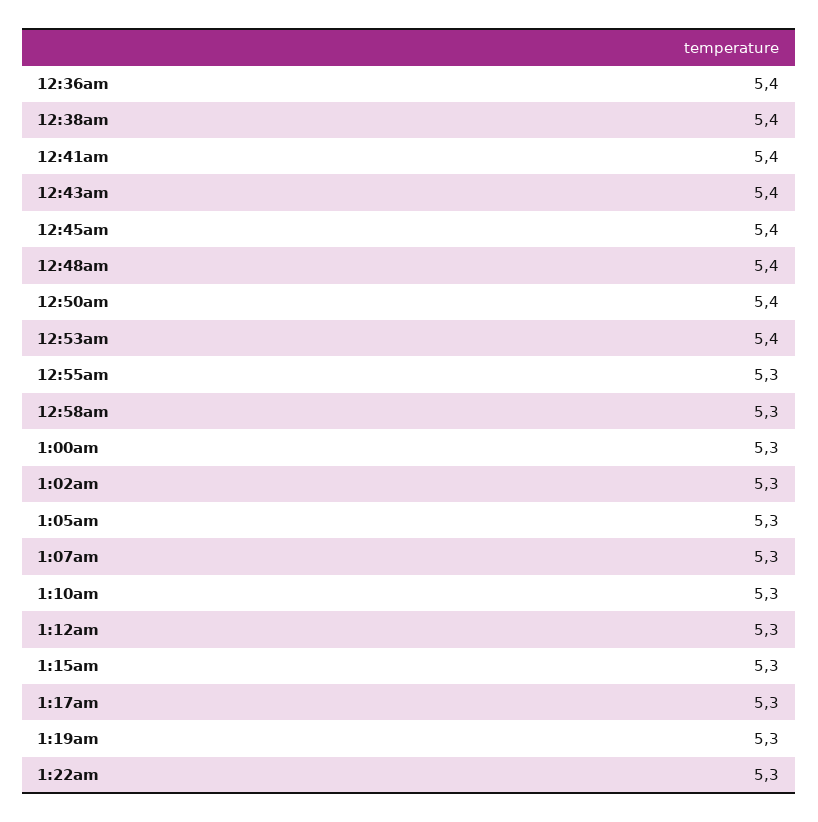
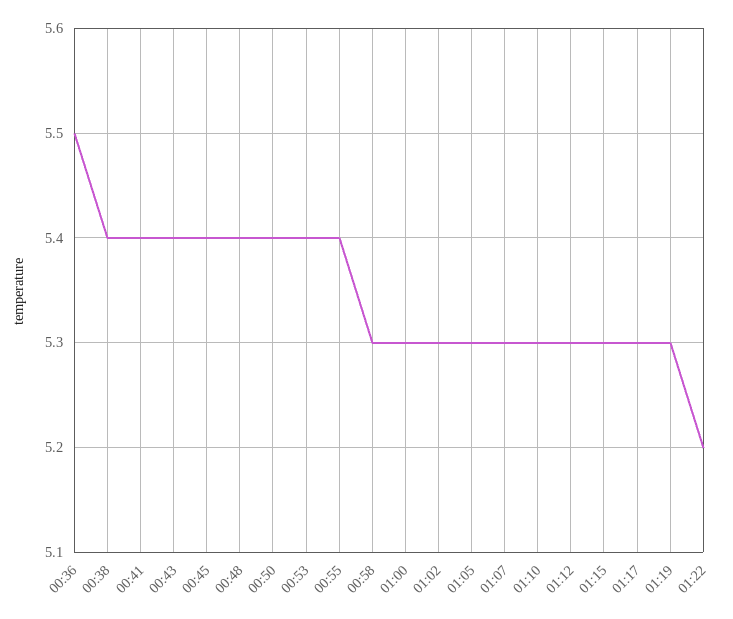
  {
-   "12:36am": 5.4,
+   "12:36am": 5.5,
    "12:38am": 5.4,
    "12:41am": 5.4,
    "12:43am": 5.4,
    "12:45am": 5.4,
    "12:48am": 5.4,
    "12:50am": 5.4,
    "12:53am": 5.4,
-   "12:55am": 5.3,
+   "12:55am": 5.4,
    "12:58am": 5.3,
    "1:00am": 5.3,
    "1:02am": 5.3,
    "1:05am": 5.3,
    "1:07am": 5.3,
    "1:10am": 5.3,
    "1:12am": 5.3,
    "1:15am": 5.3,
    "1:17am": 5.3,
    "1:19am": 5.3,
-   "1:22am": 5.3
+   "1:22am": 5.2
  }

